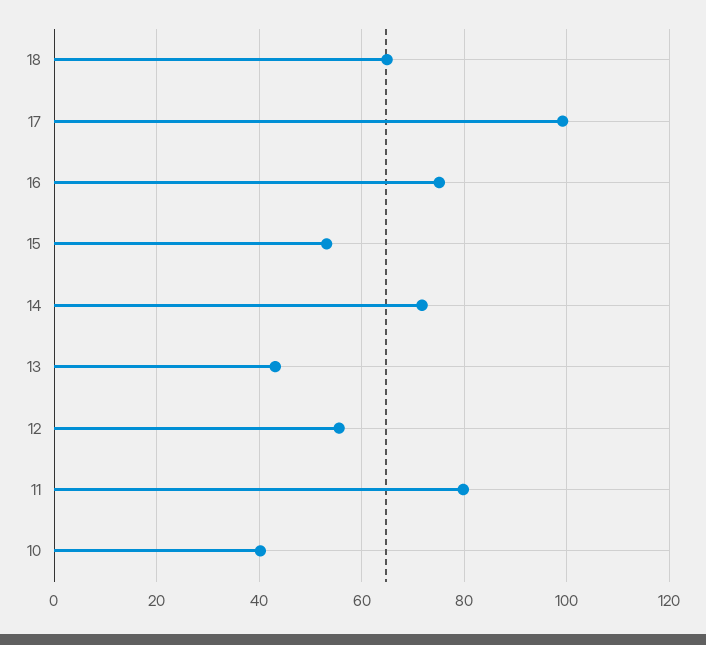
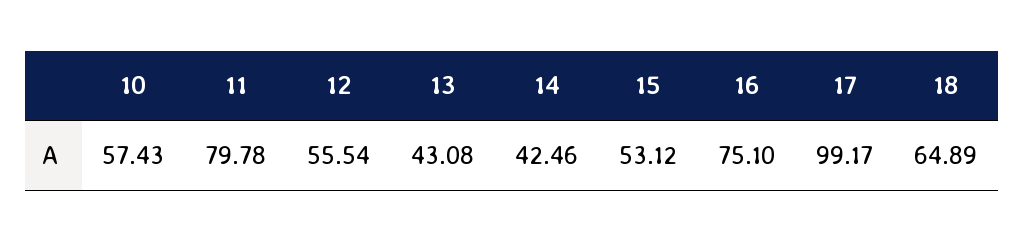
  {
    "18": 64.89,
    "17": 99.17,
    "16": 75.1,
    "15": 53.12,
-   "14": 72,
+   "14": 42.46,
    "13": 43.08,
    "12": 55.54,
    "11": 79.78,
-   "10": 40
+   "10": 57.43
  }

